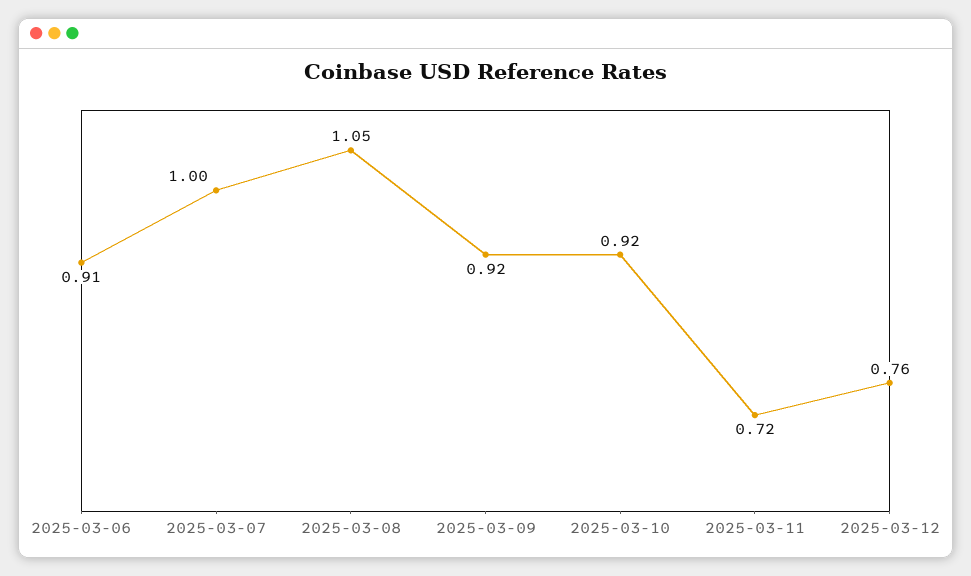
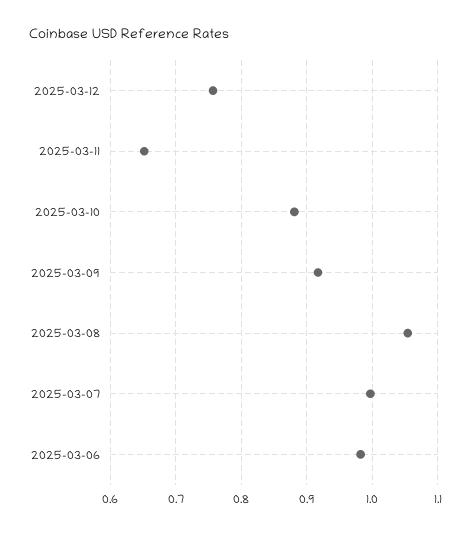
  {
-   "2025-03-06": 0.91,
+   "2025-03-06": 0.98,
    "2025-03-07": 1,
    "2025-03-08": 1.05,
    "2025-03-09": 0.92,
-   "2025-03-10": 0.92,
+   "2025-03-10": 0.88,
-   "2025-03-11": 0.72,
+   "2025-03-11": 0.65,
    "2025-03-12": 0.76
  }

